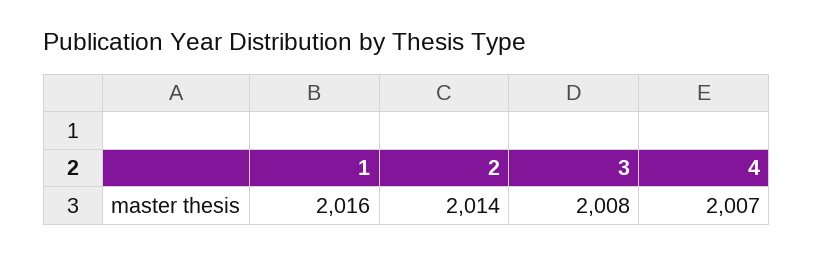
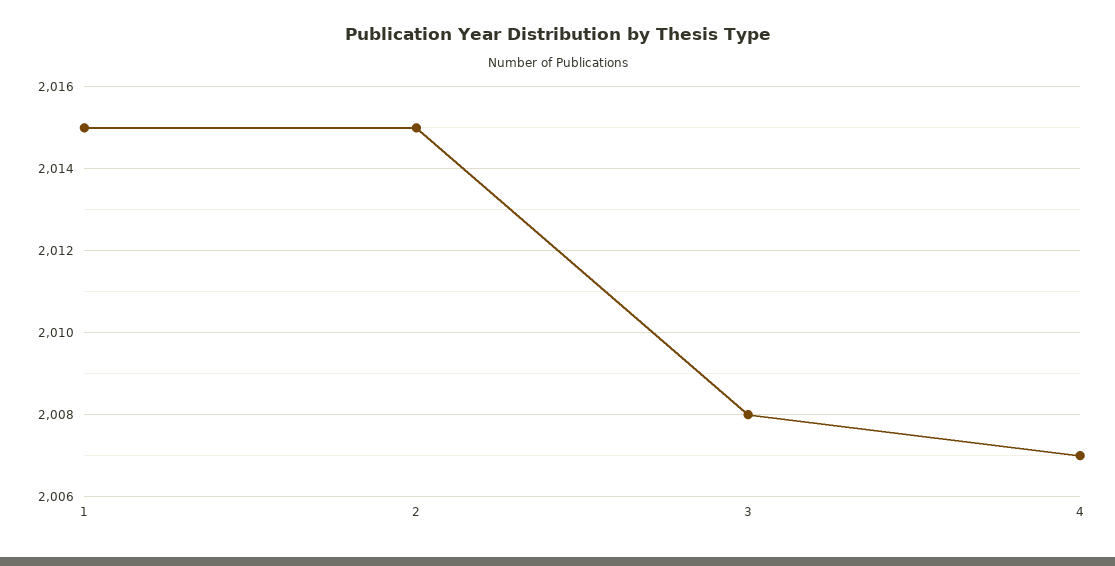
  {
-   "1": 2016,
+   "1": 2015,
-   "2": 2014,
+   "2": 2015,
    "3": 2008,
    "4": 2007
  }

